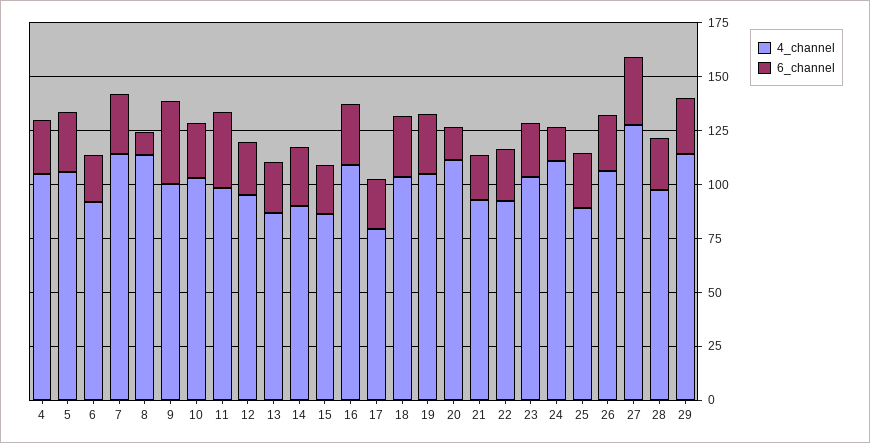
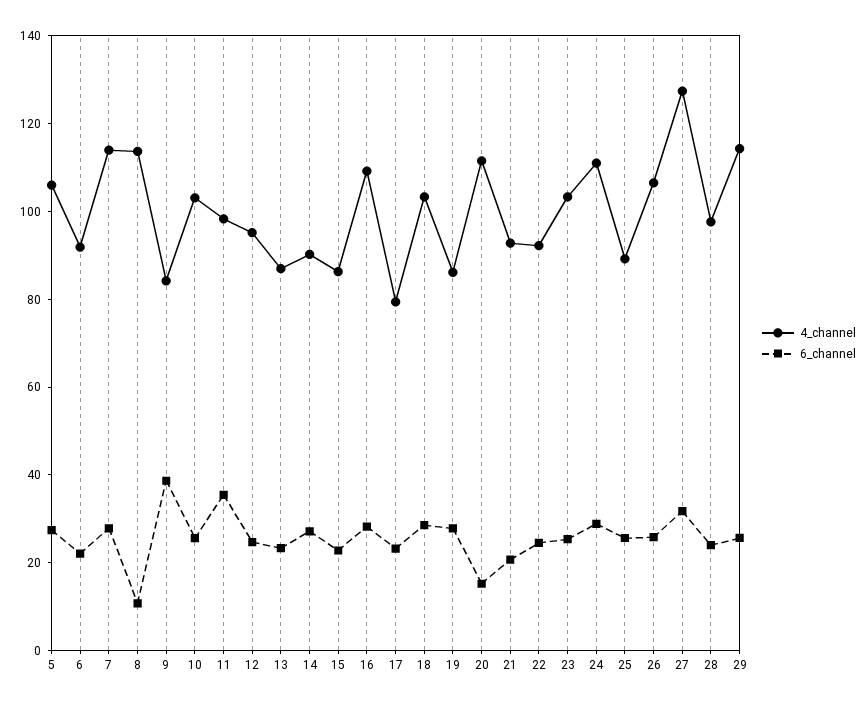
  {
    "4_channel": {
-     "4": 105,
      "5": 105,
      "6": 90,
      "7": 115,
      "8": 115,
-     "9": 100,
+     "9": 85,
      "10": 105,
      "11": 100,
      "12": 95,
      "13": 85,
      "14": 90,
      "15": 85,
      "16": 110,
      "17": 80,
      "18": 105,
-     "19": 105,
+     "19": 85,
      "20": 110,
      "21": 95,
      "22": 90,
      "23": 105,
      "24": 110,
      "25": 90,
      "26": 105,
      "27": 125,
      "28": 100,
      "29": 115
    },
    "6_channel": {
-     "4": 25,
      "5": 25,
      "6": 20,
      "7": 30,
      "8": 10,
      "9": 40,
      "10": 25,
      "11": 35,
      "12": 25,
      "13": 25,
      "14": 25,
      "15": 25,
      "16": 30,
      "17": 25,
      "18": 30,
      "19": 30,
      "20": 15,
      "21": 20,
      "22": 25,
      "23": 25,
-     "24": 15,
+     "24": 30,
      "25": 25,
      "26": 25,
      "27": 30,
      "28": 25,
      "29": 25
    }
  }

